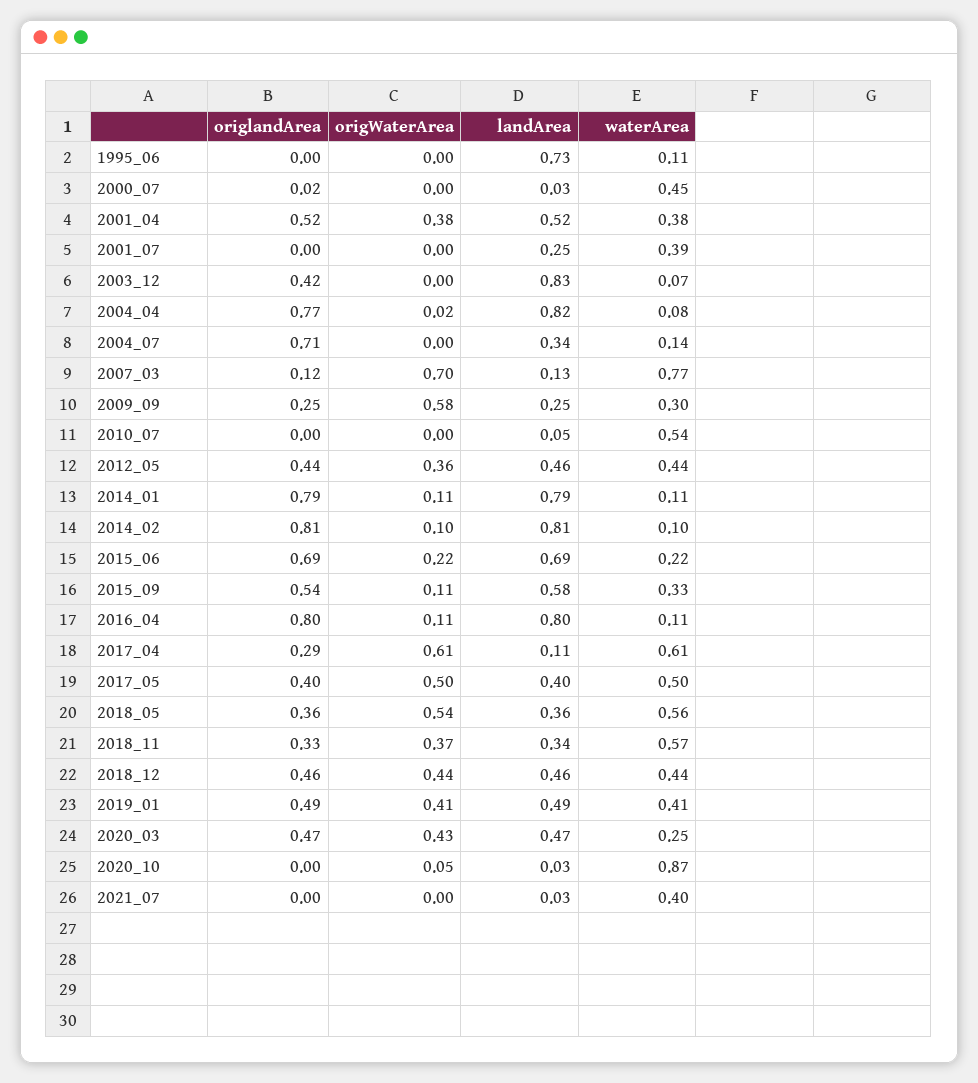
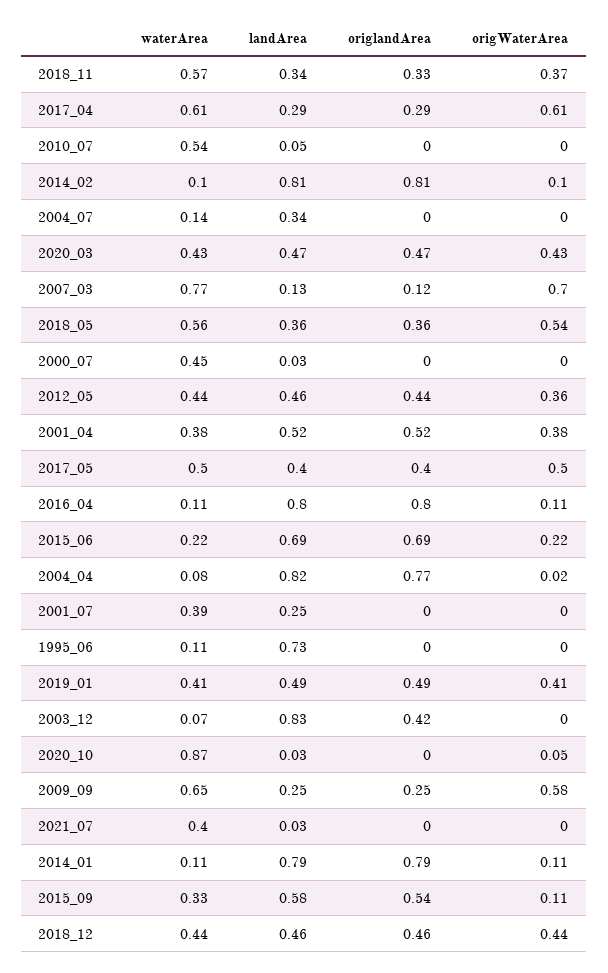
  {
    "origlandArea": {
      "1995_06": 0,
-     "2000_07": 0.02,
+     "2000_07": 0,
      "2001_04": 0.52,
      "2001_07": 0,
      "2003_12": 0.42,
      "2004_04": 0.77,
-     "2004_07": 0.71,
+     "2004_07": 0,
      "2007_03": 0.12,
      "2009_09": 0.25,
      "2010_07": 0,
      "2012_05": 0.44,
      "2014_01": 0.79,
      "2014_02": 0.81,
      "2015_06": 0.69,
      "2015_09": 0.54,
      "2016_04": 0.8,
      "2017_04": 0.29,
      "2017_05": 0.4,
      "2018_05": 0.36,
      "2018_11": 0.33,
      "2018_12": 0.46,
      "2019_01": 0.49,
      "2020_03": 0.47,
      "2020_10": 0,
      "2021_07": 0
    },
    "origWaterArea": {
      "1995_06": 0,
      "2000_07": 0,
      "2001_04": 0.38,
      "2001_07": 0,
      "2003_12": 0,
      "2004_04": 0.02,
      "2004_07": 0,
      "2007_03": 0.7,
      "2009_09": 0.58,
      "2010_07": 0,
      "2012_05": 0.36,
      "2014_01": 0.11,
      "2014_02": 0.1,
      "2015_06": 0.22,
      "2015_09": 0.11,
      "2016_04": 0.11,
      "2017_04": 0.61,
      "2017_05": 0.5,
      "2018_05": 0.54,
      "2018_11": 0.37,
      "2018_12": 0.44,
      "2019_01": 0.41,
      "2020_03": 0.43,
      "2020_10": 0.05,
      "2021_07": 0
    },
    "landArea": {
      "1995_06": 0.73,
      "2000_07": 0.03,
      "2001_04": 0.52,
      "2001_07": 0.25,
      "2003_12": 0.83,
      "2004_04": 0.82,
      "2004_07": 0.34,
      "2007_03": 0.13,
      "2009_09": 0.25,
      "2010_07": 0.05,
      "2012_05": 0.46,
      "2014_01": 0.79,
      "2014_02": 0.81,
      "2015_06": 0.69,
      "2015_09": 0.58,
      "2016_04": 0.8,
-     "2017_04": 0.11,
+     "2017_04": 0.29,
      "2017_05": 0.4,
      "2018_05": 0.36,
      "2018_11": 0.34,
      "2018_12": 0.46,
      "2019_01": 0.49,
      "2020_03": 0.47,
      "2020_10": 0.03,
      "2021_07": 0.03
    },
    "waterArea": {
      "1995_06": 0.11,
      "2000_07": 0.45,
      "2001_04": 0.38,
      "2001_07": 0.39,
      "2003_12": 0.07,
      "2004_04": 0.08,
      "2004_07": 0.14,
      "2007_03": 0.77,
-     "2009_09": 0.3,
+     "2009_09": 0.65,
      "2010_07": 0.54,
      "2012_05": 0.44,
      "2014_01": 0.11,
      "2014_02": 0.1,
      "2015_06": 0.22,
      "2015_09": 0.33,
      "2016_04": 0.11,
      "2017_04": 0.61,
      "2017_05": 0.5,
      "2018_05": 0.56,
      "2018_11": 0.57,
      "2018_12": 0.44,
      "2019_01": 0.41,
-     "2020_03": 0.25,
+     "2020_03": 0.43,
      "2020_10": 0.87,
      "2021_07": 0.4
    }
  }

